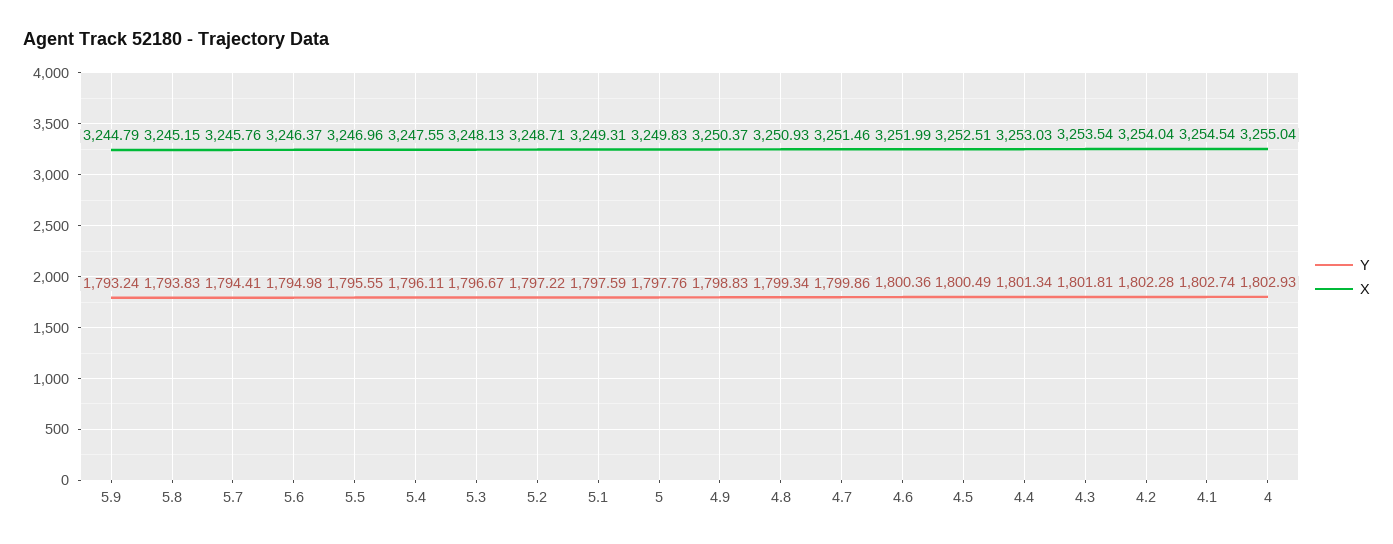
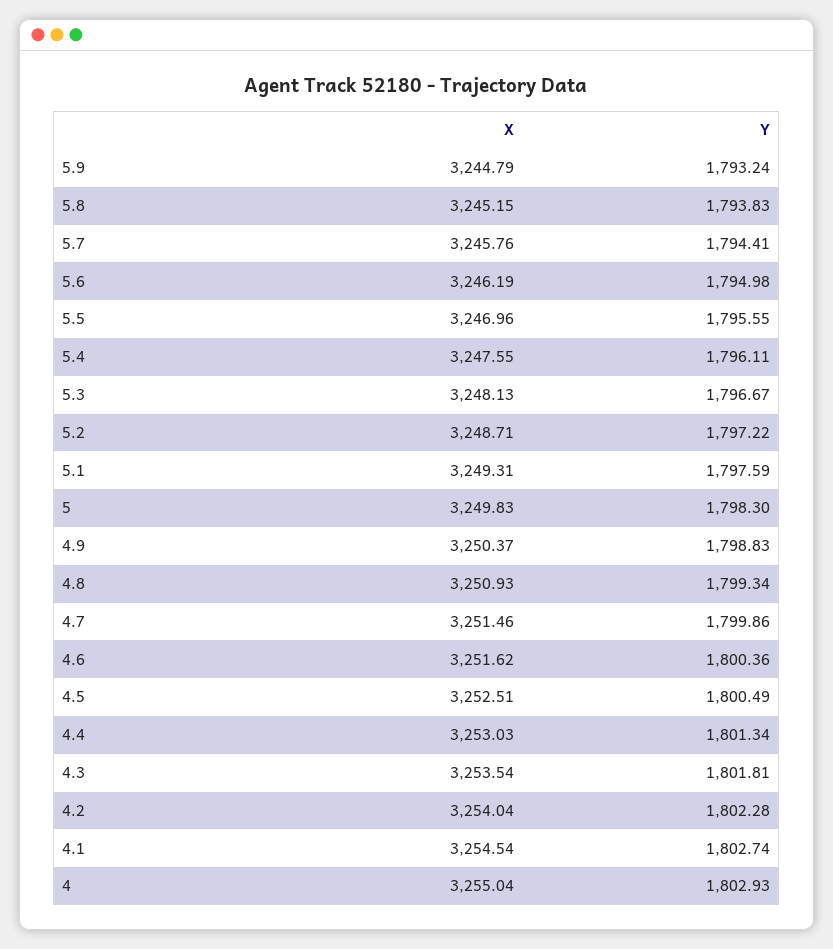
  {
    "Y": {
      "5.9": 1793.24,
      "5.8": 1793.83,
      "5.7": 1794.41,
      "5.6": 1794.98,
      "5.5": 1795.55,
      "5.4": 1796.11,
      "5.3": 1796.67,
      "5.2": 1797.22,
      "5.1": 1797.59,
-     "5": 1797.76,
+     "5": 1798.3,
      "4.9": 1798.83,
      "4.8": 1799.34,
      "4.7": 1799.86,
      "4.6": 1800.36,
      "4.5": 1800.49,
      "4.4": 1801.34,
      "4.3": 1801.81,
      "4.2": 1802.28,
      "4.1": 1802.74,
      "4": 1802.93
    },
    "X": {
      "5.9": 3244.79,
      "5.8": 3245.15,
      "5.7": 3245.76,
-     "5.6": 3246.37,
+     "5.6": 3246.19,
      "5.5": 3246.96,
      "5.4": 3247.55,
      "5.3": 3248.13,
      "5.2": 3248.71,
      "5.1": 3249.31,
      "5": 3249.83,
      "4.9": 3250.37,
      "4.8": 3250.93,
      "4.7": 3251.46,
-     "4.6": 3251.99,
+     "4.6": 3251.62,
      "4.5": 3252.51,
      "4.4": 3253.03,
      "4.3": 3253.54,
      "4.2": 3254.04,
      "4.1": 3254.54,
      "4": 3255.04
    }
  }

